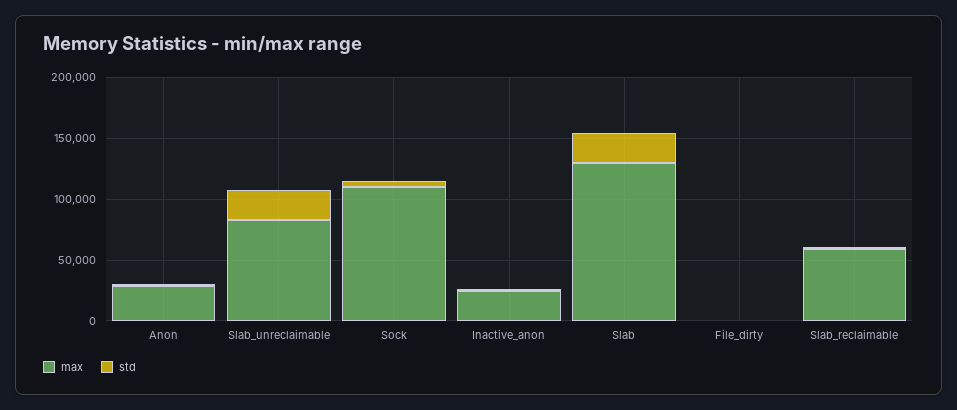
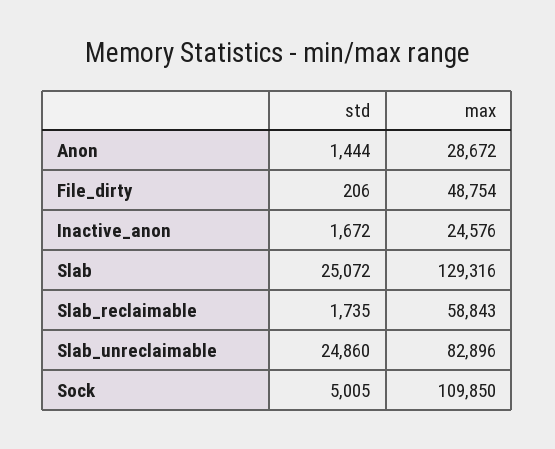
  {
    "max": {
      "Anon": 28672,
      "Slab_unreclaimable": 82896,
      "Sock": 109850,
      "Inactive_anon": 24576,
      "Slab": 129316,
-     "File_dirty": 0,
+     "File_dirty": 48754,
      "Slab_reclaimable": 58843
    },
    "std": {
      "Anon": 1444,
      "Slab_unreclaimable": 24860,
      "Sock": 5005,
      "Inactive_anon": 1672,
      "Slab": 25072,
      "File_dirty": 206,
      "Slab_reclaimable": 1735
    }
  }

